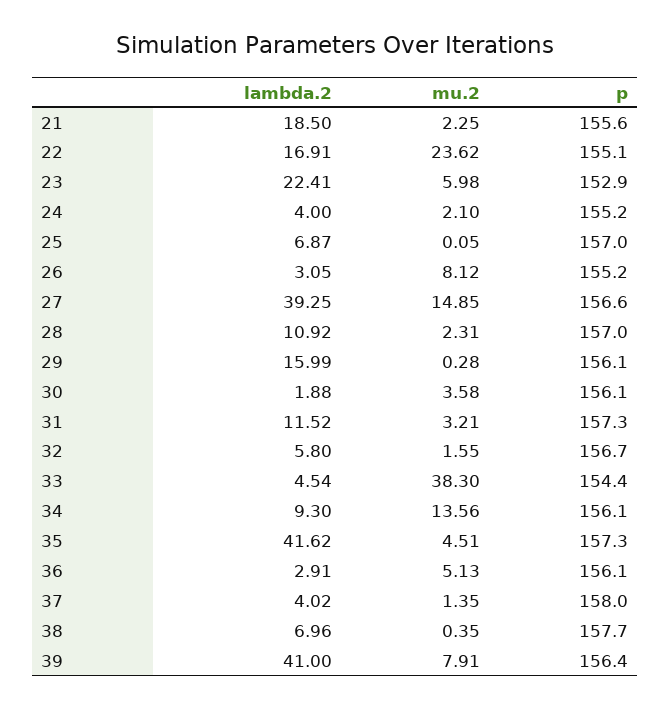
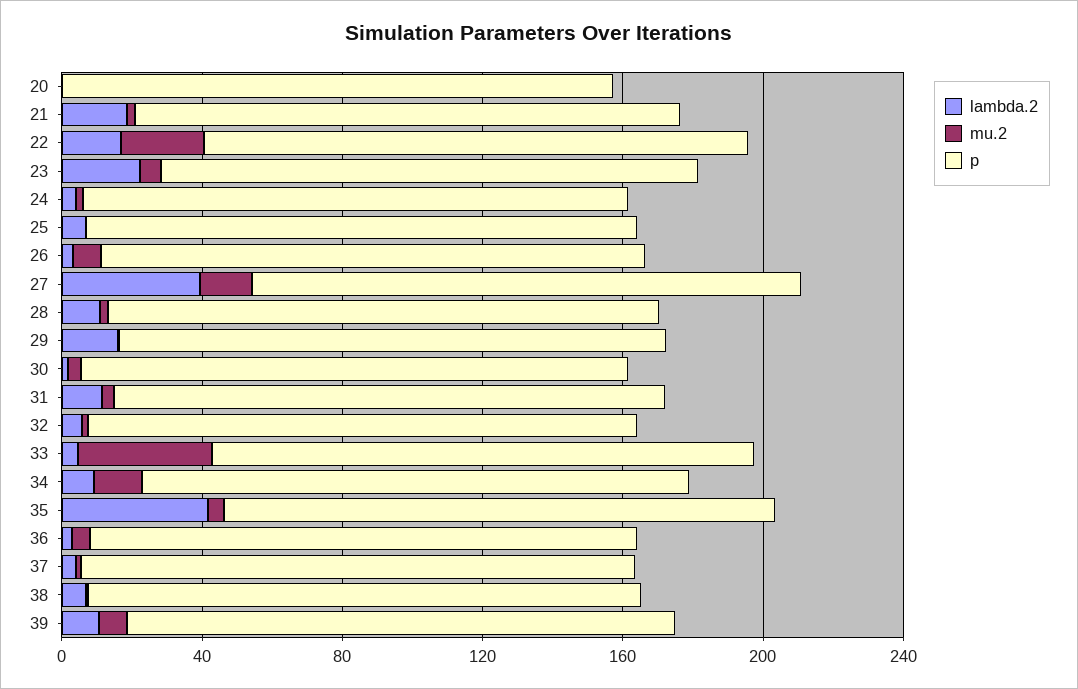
  {
    "lambda.2": {
      "21": 18.5,
      "22": 16.91,
      "23": 22.41,
      "24": 4,
      "25": 6.87,
      "26": 3.05,
      "27": 39.25,
      "28": 10.92,
      "29": 15.99,
      "30": 1.88,
      "31": 11.52,
      "32": 5.8,
      "33": 4.54,
      "34": 9.3,
      "35": 41.62,
      "36": 2.91,
      "37": 4.02,
      "38": 6.96,
-     "39": 41
+     "39": 10,
+     "20": 0
    },
    "mu.2": {
      "21": 2.25,
      "22": 23.62,
      "23": 5.98,
      "24": 2.1,
      "25": 0.05,
      "26": 8.12,
      "27": 14.85,
      "28": 2.31,
      "29": 0.28,
      "30": 3.58,
      "31": 3.21,
      "32": 1.55,
      "33": 38.3,
      "34": 13.56,
      "35": 4.51,
      "36": 5.13,
      "37": 1.35,
      "38": 0.35,
-     "39": 7.91
+     "39": 7.91,
+     "20": 0
    },
    "p": {
      "21": 155.6,
      "22": 155.1,
      "23": 152.9,
      "24": 155.2,
      "25": 157,
      "26": 155.2,
      "27": 156.6,
      "28": 157,
      "29": 156.1,
      "30": 156.1,
      "31": 157.3,
      "32": 156.7,
      "33": 154.4,
      "34": 156.1,
      "35": 157.3,
      "36": 156.1,
      "37": 158,
      "38": 157.7,
-     "39": 156.4
+     "39": 156.4,
+     "20": 160
    }
  }

